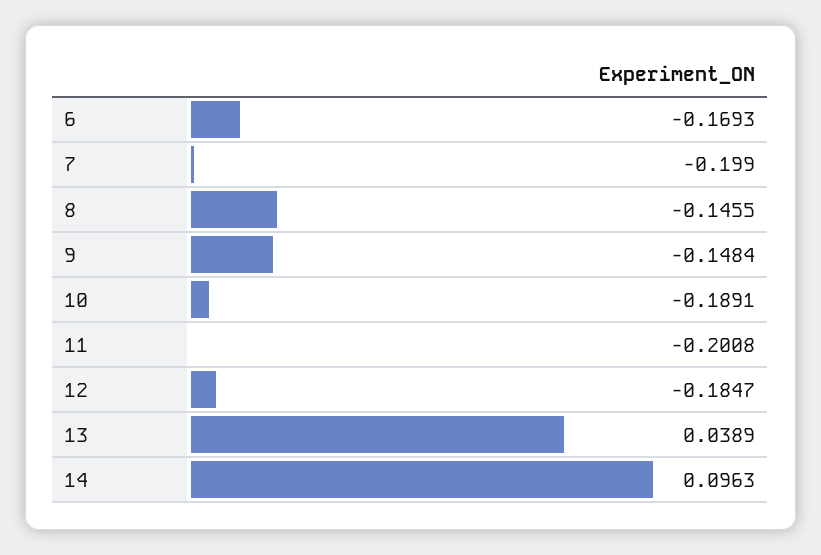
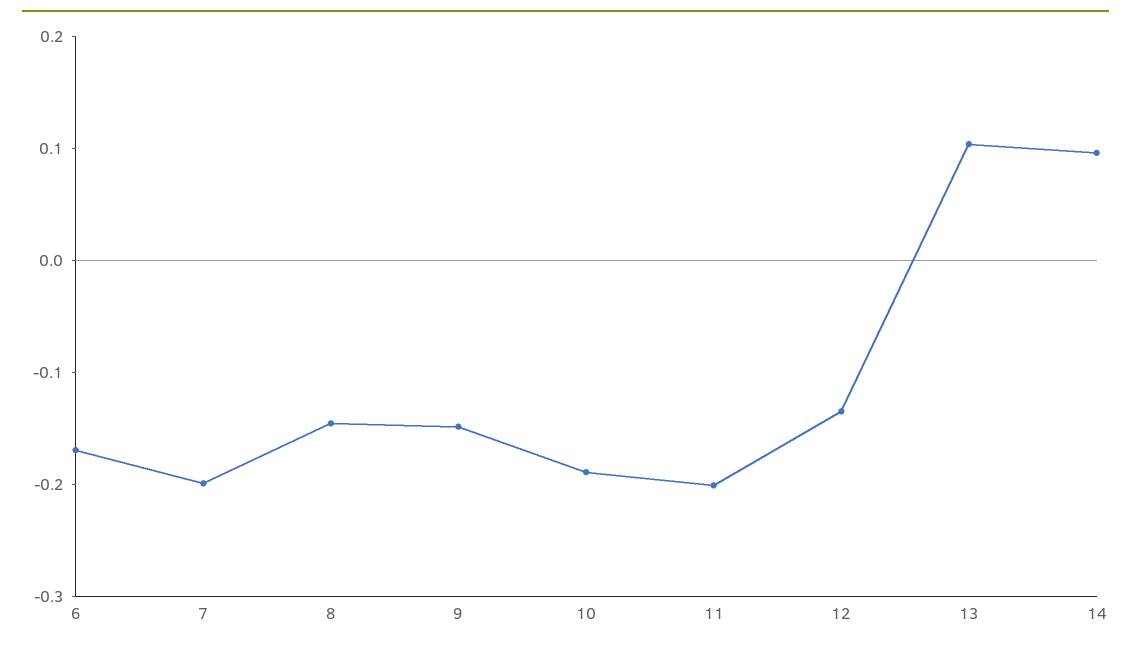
  {
    "6": -0.1693,
    "7": -0.199,
    "8": -0.1455,
    "9": -0.1484,
    "10": -0.1891,
    "11": -0.2008,
-   "12": -0.1847,
+   "12": -0.14,
-   "13": 0.0389,
+   "13": 0.1,
    "14": 0.0963
  }

